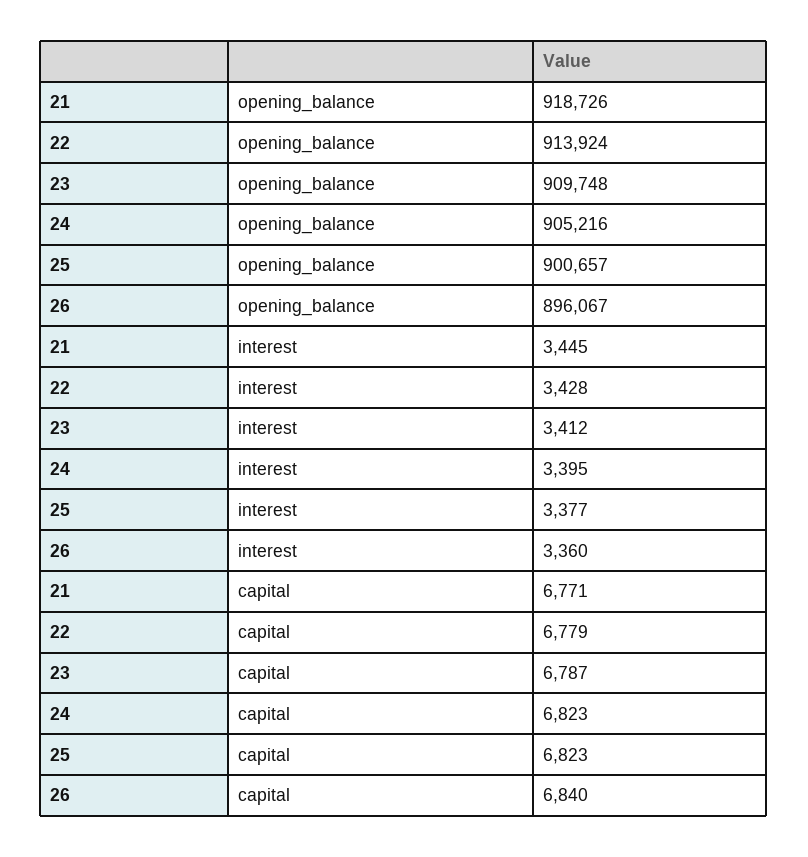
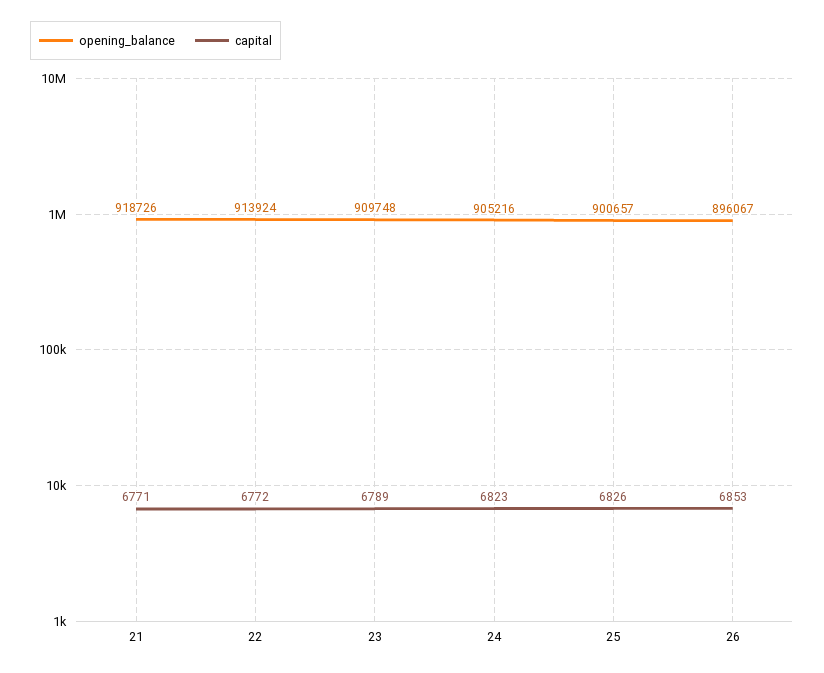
  {
    "opening_balance": {
      "21": 918726,
      "22": 913924,
      "23": 909748,
      "24": 905216,
      "25": 900657,
      "26": 896067
    },
-   "interest": {
-     "21": 3445,
-     "22": 3428,
-     "23": 3412,
-     "24": 3395,
-     "25": 3377,
-     "26": 3360
-   },
    "capital": {
      "21": 6771,
-     "22": 6779,
+     "22": 6772,
-     "23": 6787,
+     "23": 6789,
      "24": 6823,
-     "25": 6823,
+     "25": 6826,
-     "26": 6840
+     "26": 6853
    }
  }

